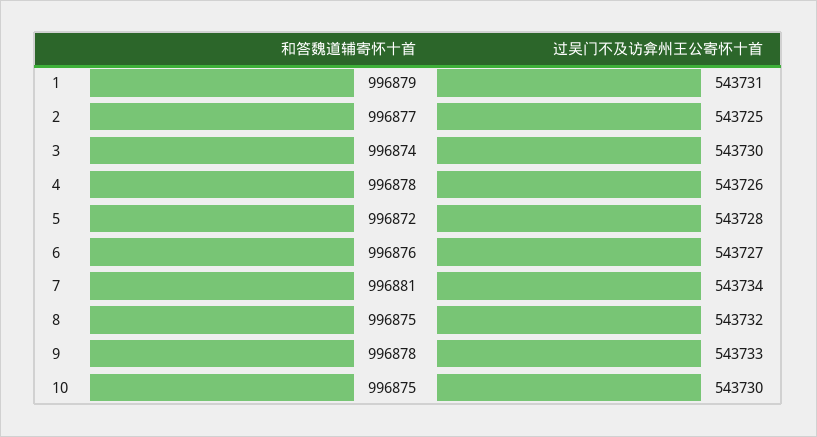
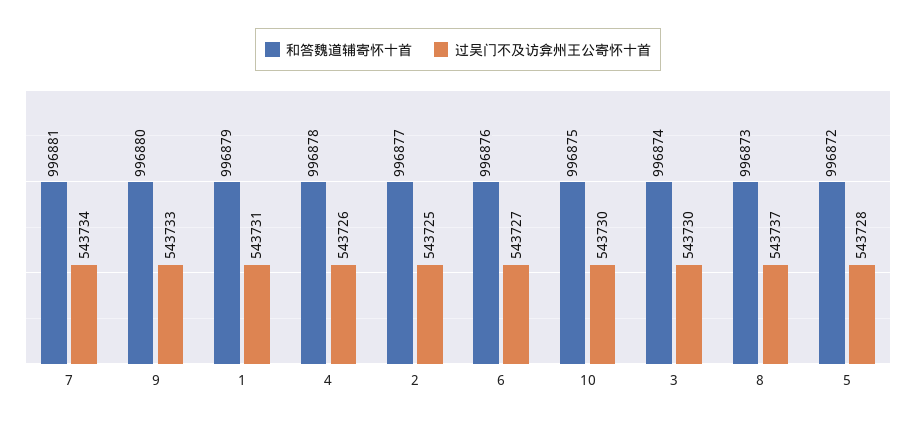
  {
    "和答魏道辅寄怀十首": {
      "1": 996879,
      "2": 996877,
      "3": 996874,
      "4": 996878,
      "5": 996872,
      "6": 996876,
      "7": 996881,
-     "8": 996875,
+     "8": 996873,
-     "9": 996878,
+     "9": 996880,
      "10": 996875
    },
    "过吴门不及访弇州王公寄怀十首": {
      "1": 543731,
      "2": 543725,
      "3": 543730,
      "4": 543726,
      "5": 543728,
      "6": 543727,
      "7": 543734,
-     "8": 543732,
+     "8": 543737,
      "9": 543733,
      "10": 543730
    }
  }

